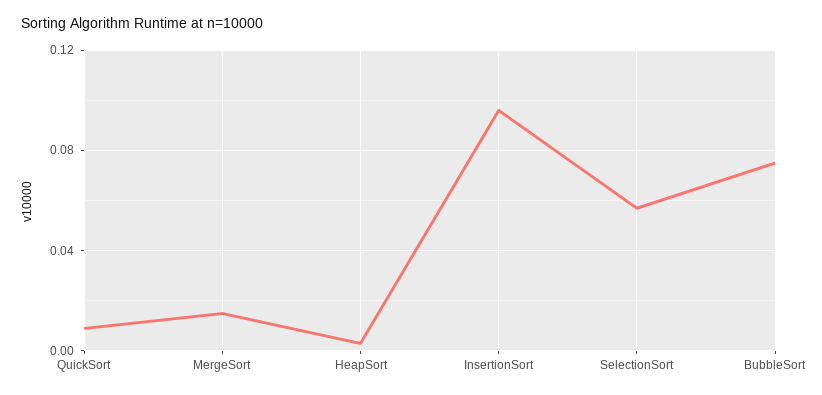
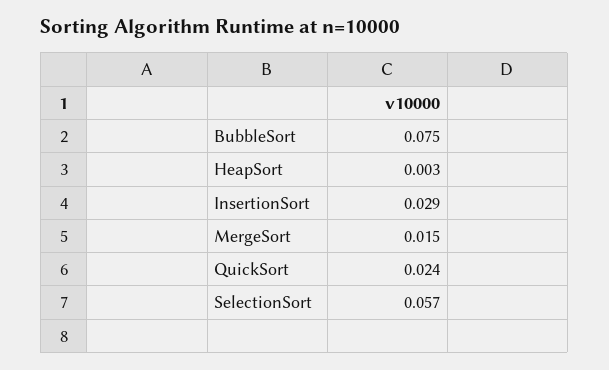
  {
-   "QuickSort": 0.01,
+   "QuickSort": 0.024,
    "MergeSort": 0.015,
    "HeapSort": 0.003,
-   "InsertionSort": 0.095,
+   "InsertionSort": 0.029,
    "SelectionSort": 0.057,
    "BubbleSort": 0.075
  }

